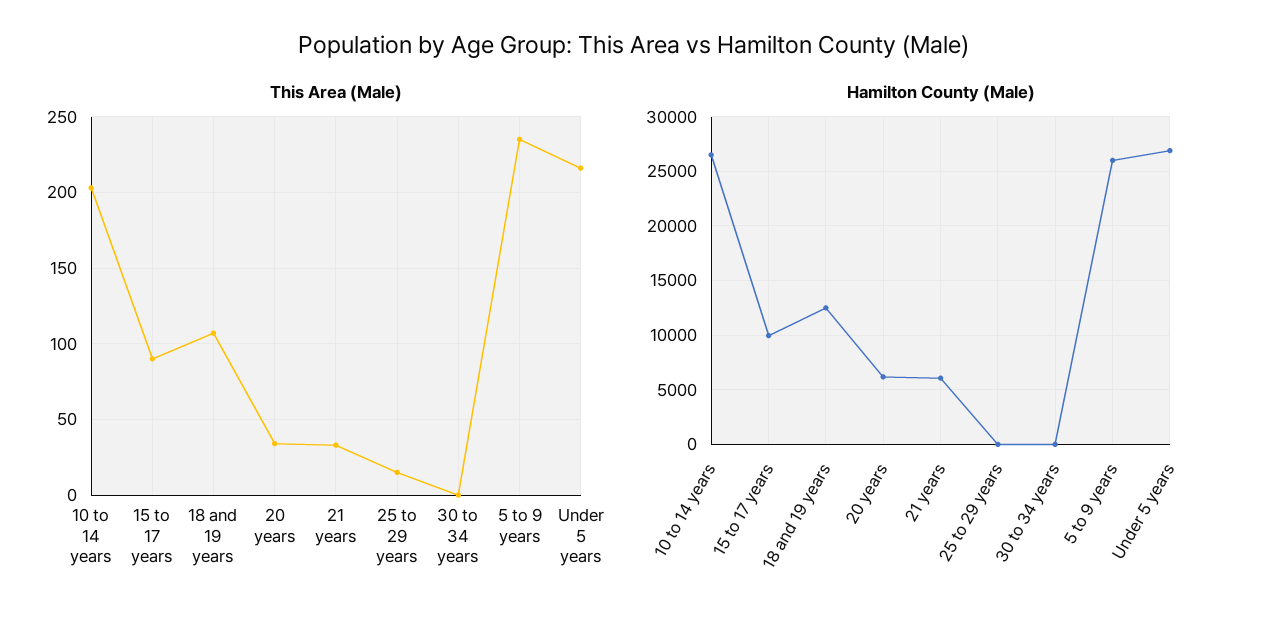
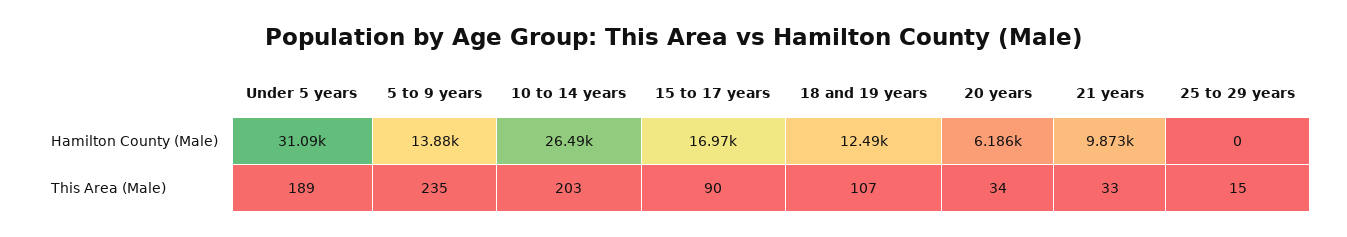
  {
    "This Area (Male)": {
      "10 to 14 years": 203,
      "15 to 17 years": 90,
      "18 and 19 years": 107,
      "20 years": 34,
      "21 years": 33,
      "25 to 29 years": 15,
-     "30 to 34 years": 0,
      "5 to 9 years": 235,
-     "Under 5 years": 215
+     "Under 5 years": 189
    },
    "Hamilton County (Male)": {
      "10 to 14 years": 26490,
-     "15 to 17 years": 10000,
+     "15 to 17 years": 16970,
      "18 and 19 years": 12490,
      "20 years": 6186,
-     "21 years": 6000,
+     "21 years": 9873,
      "25 to 29 years": 0,
-     "30 to 34 years": 0,
-     "5 to 9 years": 26000,
+     "5 to 9 years": 13880,
-     "Under 5 years": 27000
+     "Under 5 years": 31090
    }
  }

